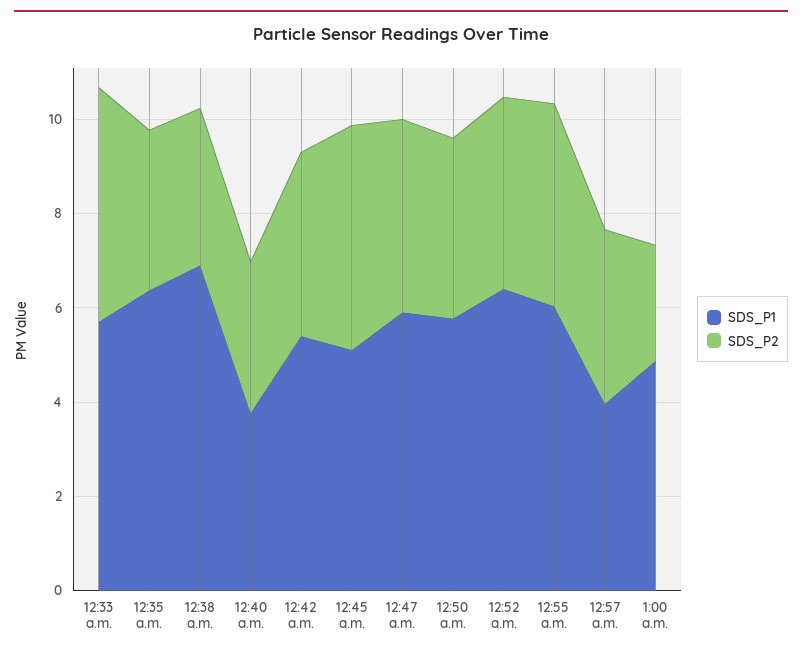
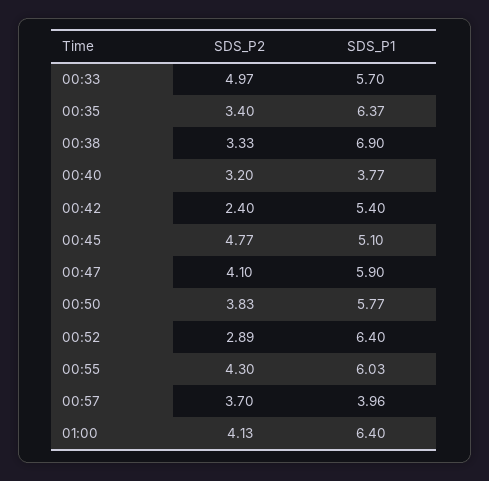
  {
    "SDS_P1": {
      "12:33 a.m.": 5.7,
      "12:35 a.m.": 6.37,
      "12:38 a.m.": 6.9,
      "12:40 a.m.": 3.77,
      "12:42 a.m.": 5.4,
      "12:45 a.m.": 5.1,
      "12:47 a.m.": 5.9,
      "12:50 a.m.": 5.77,
      "12:52 a.m.": 6.4,
      "12:55 a.m.": 6.03,
      "12:57 a.m.": 3.96,
-     "1:00 a.m.": 5
+     "1:00 a.m.": 6.4
    },
    "SDS_P2": {
      "12:33 a.m.": 4.97,
      "12:35 a.m.": 3.4,
      "12:38 a.m.": 3.33,
      "12:40 a.m.": 3.2,
-     "12:42 a.m.": 4,
+     "12:42 a.m.": 2.4,
      "12:45 a.m.": 4.77,
      "12:47 a.m.": 4.1,
      "12:50 a.m.": 3.83,
-     "12:52 a.m.": 4,
+     "12:52 a.m.": 2.89,
      "12:55 a.m.": 4.3,
      "12:57 a.m.": 3.7,
-     "1:00 a.m.": 2.5
+     "1:00 a.m.": 4.13
    }
  }

